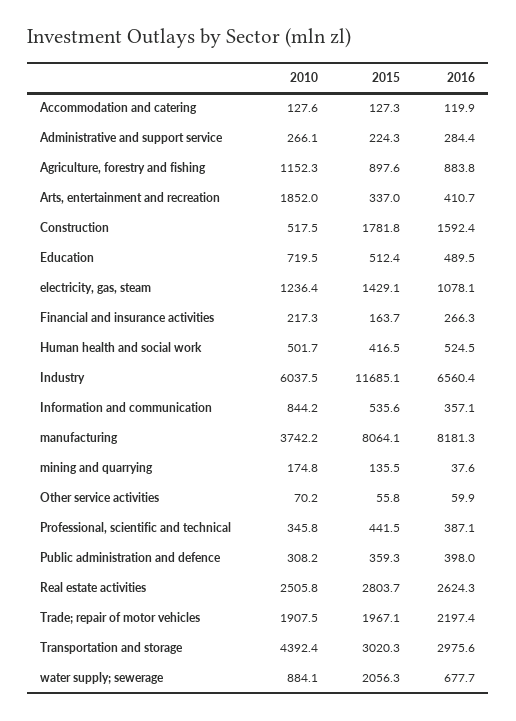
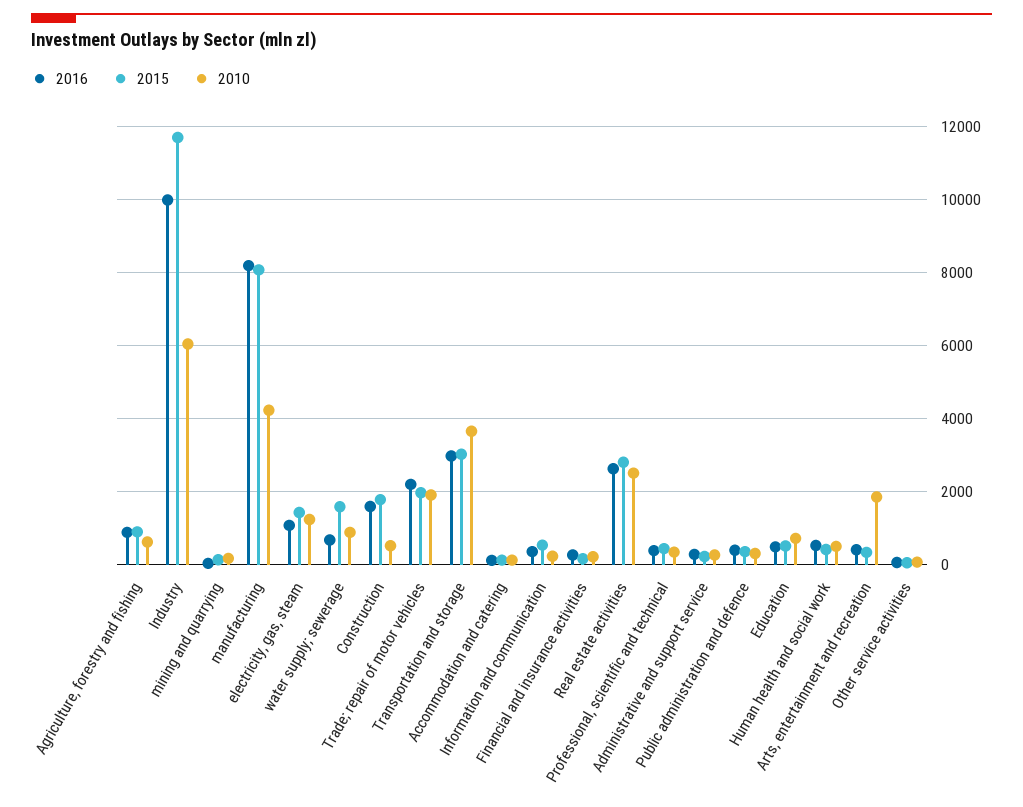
  {
    "2010": {
      "Accommodation and catering": 127.6,
      "Administrative and support service": 266.1,
-     "Agriculture, forestry and fishing": 1152.3,
+     "Agriculture, forestry and fishing": 600,
      "Arts, entertainment and recreation": 1852,
      "Construction": 517.5,
      "Education": 719.5,
      "electricity, gas, steam": 1236.4,
      "Financial and insurance activities": 217.3,
      "Human health and social work": 501.7,
      "Industry": 6037.5,
-     "Information and communication": 844.2,
+     "Information and communication": 200,
-     "manufacturing": 3742.2,
+     "manufacturing": 4200,
      "mining and quarrying": 174.8,
      "Other service activities": 70.2,
      "Professional, scientific and technical": 345.8,
      "Public administration and defence": 308.2,
      "Real estate activities": 2505.8,
      "Trade; repair of motor vehicles": 1907.5,
-     "Transportation and storage": 4392.4,
+     "Transportation and storage": 3600,
      "water supply; sewerage": 884.1
    },
    "2015": {
      "Accommodation and catering": 127.3,
      "Administrative and support service": 224.3,
      "Agriculture, forestry and fishing": 897.6,
      "Arts, entertainment and recreation": 337,
      "Construction": 1781.8,
      "Education": 512.4,
      "electricity, gas, steam": 1429.1,
      "Financial and insurance activities": 163.7,
      "Human health and social work": 416.5,
      "Industry": 11685.1,
      "Information and communication": 535.6,
      "manufacturing": 8064.1,
      "mining and quarrying": 135.5,
      "Other service activities": 55.8,
      "Professional, scientific and technical": 441.5,
      "Public administration and defence": 359.3,
      "Real estate activities": 2803.7,
      "Trade; repair of motor vehicles": 1967.1,
      "Transportation and storage": 3020.3,
-     "water supply; sewerage": 2056.3
+     "water supply; sewerage": 1600
    },
    "2016": {
      "Accommodation and catering": 119.9,
      "Administrative and support service": 284.4,
      "Agriculture, forestry and fishing": 883.8,
      "Arts, entertainment and recreation": 410.7,
      "Construction": 1592.4,
      "Education": 489.5,
      "electricity, gas, steam": 1078.1,
      "Financial and insurance activities": 266.3,
      "Human health and social work": 524.5,
-     "Industry": 6560.4,
+     "Industry": 10000,
      "Information and communication": 357.1,
      "manufacturing": 8181.3,
      "mining and quarrying": 37.6,
      "Other service activities": 59.9,
      "Professional, scientific and technical": 387.1,
      "Public administration and defence": 398,
      "Real estate activities": 2624.3,
      "Trade; repair of motor vehicles": 2197.4,
      "Transportation and storage": 2975.6,
      "water supply; sewerage": 677.7
    }
  }

